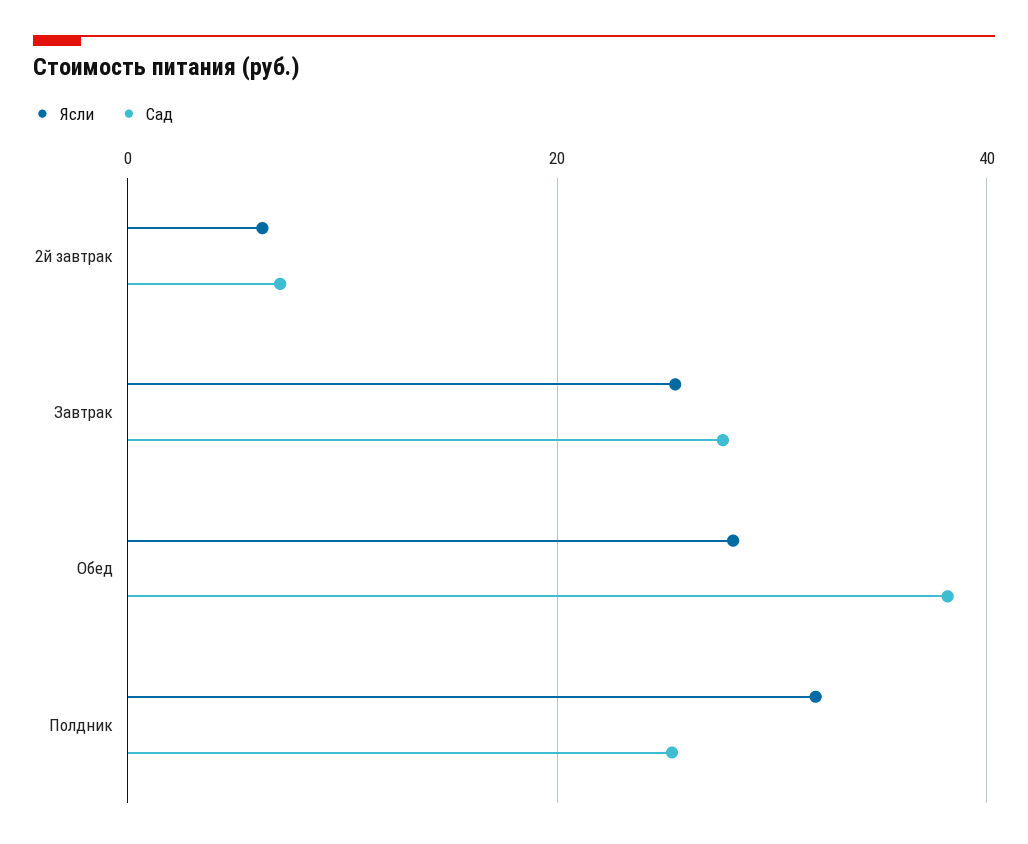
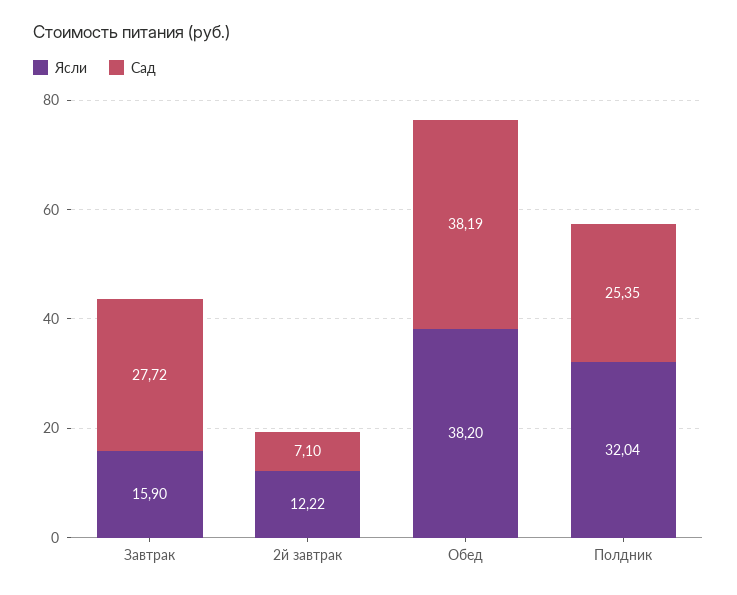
  {
    "Ясли": {
-     "2й завтрак": 6,
+     "2й завтрак": 12.22,
-     "Завтрак": 26,
+     "Завтрак": 15.9,
-     "Обед": 28,
+     "Обед": 38.2,
      "Полдник": 32.04
    },
    "Сад": {
      "2й завтрак": 7.1,
      "Завтрак": 27.72,
      "Обед": 38.19,
      "Полдник": 25.35
    }
  }

